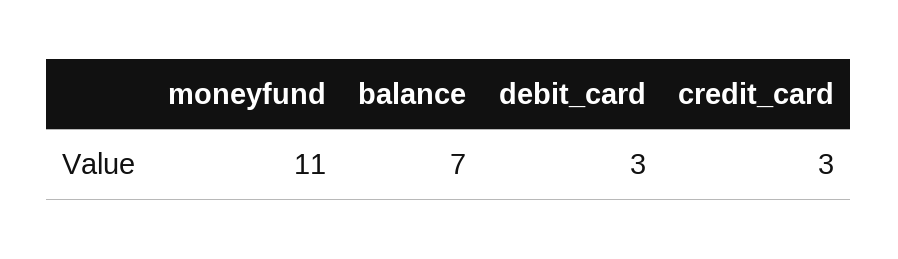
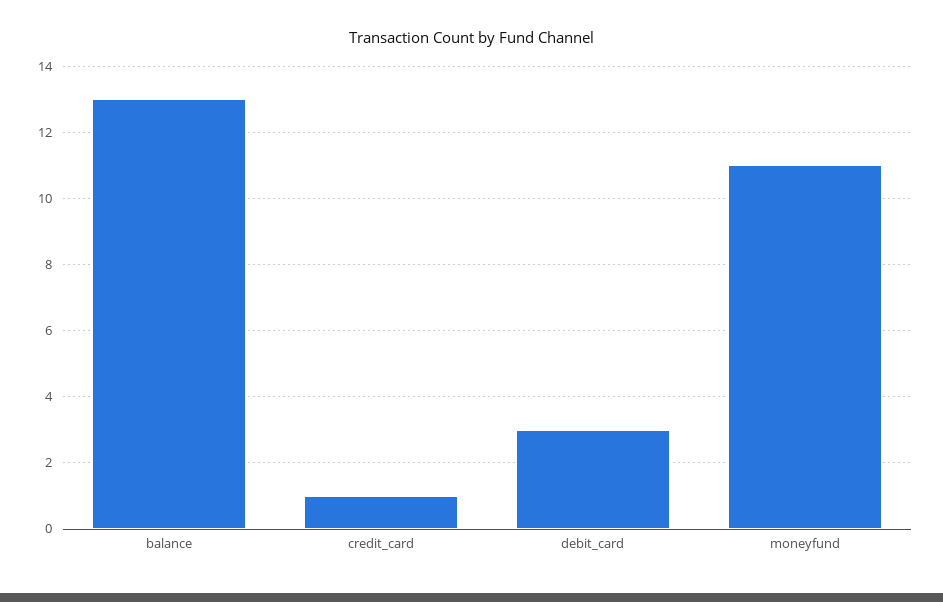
  {
    "moneyfund": 11,
-   "balance": 7,
+   "balance": 13,
    "debit_card": 3,
-   "credit_card": 3
+   "credit_card": 1
  }

